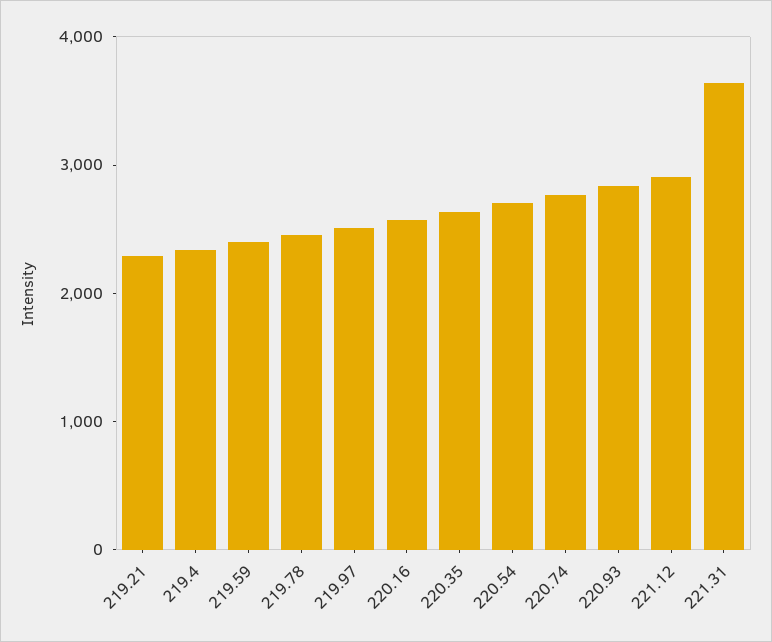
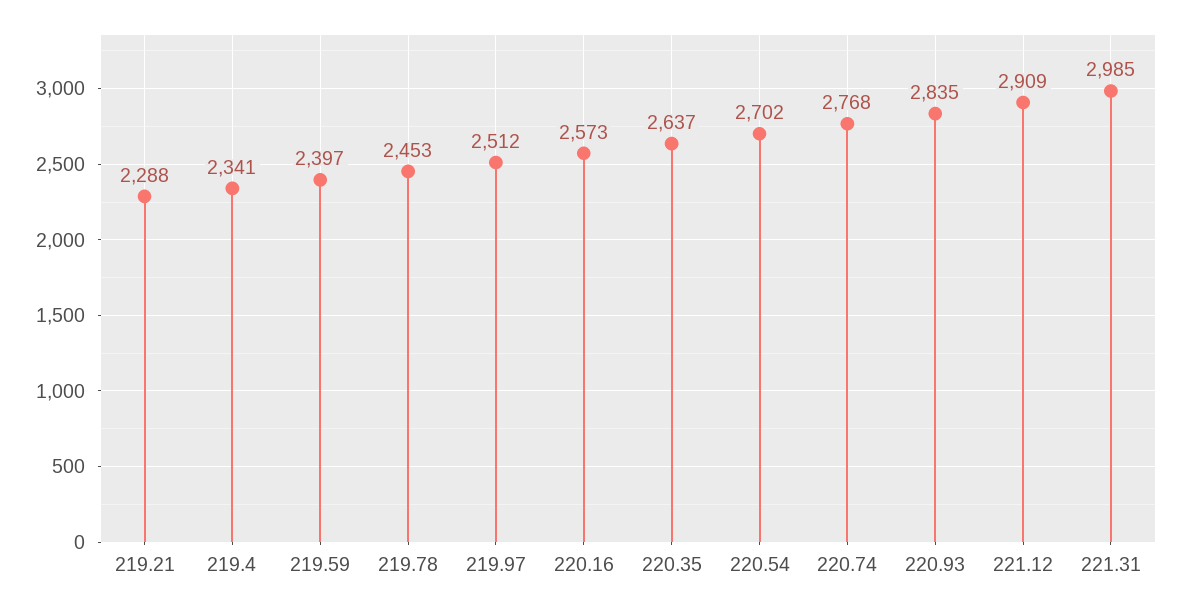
  {
    "219.21": 2288,
    "219.4": 2341,
    "219.59": 2397,
    "219.78": 2453,
    "219.97": 2512,
    "220.16": 2573,
    "220.35": 2637,
    "220.54": 2702,
    "220.74": 2768,
    "220.93": 2835,
    "221.12": 2909,
-   "221.31": 3600
+   "221.31": 2985
  }

